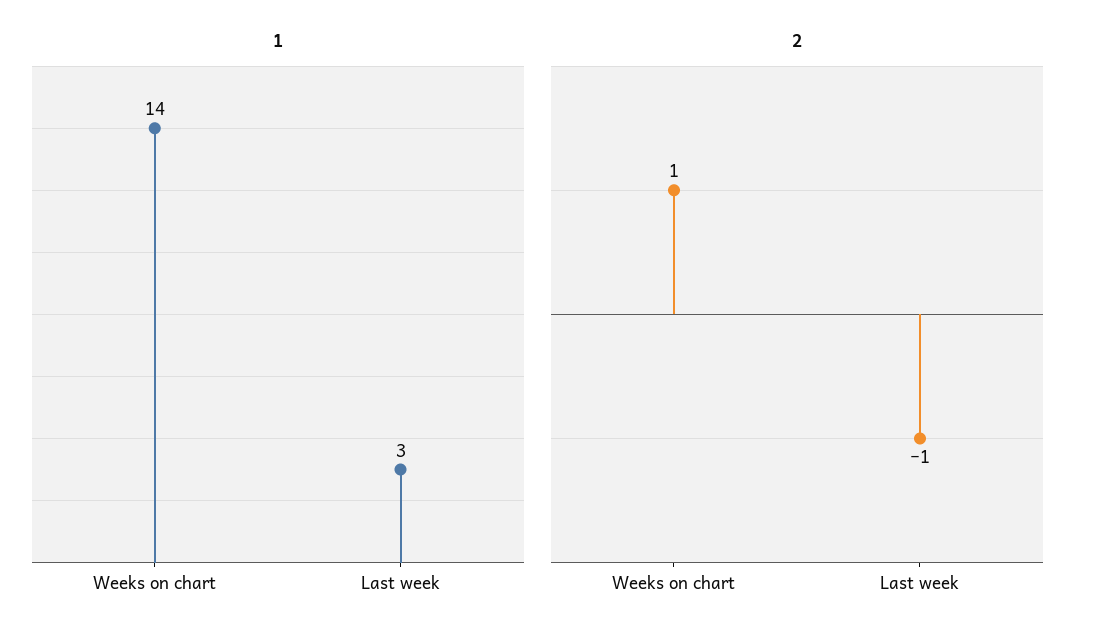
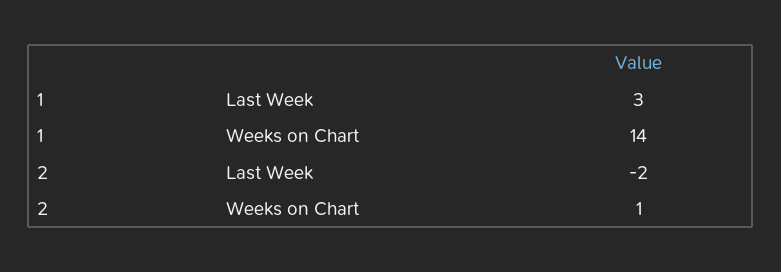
  {
    "1": {
      "Weeks on chart": 14,
      "Last week": 3
    },
    "2": {
      "Weeks on chart": 1,
-     "Last week": -1
+     "Last week": -2
    }
  }

